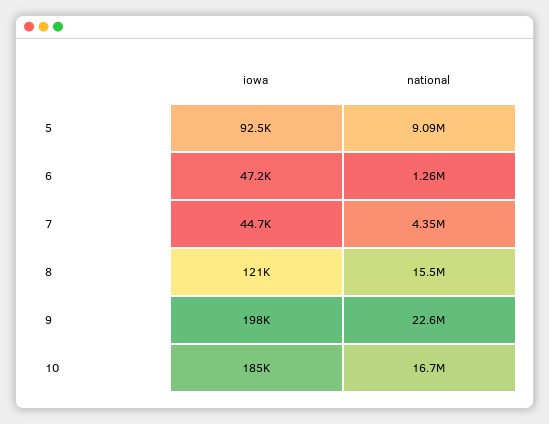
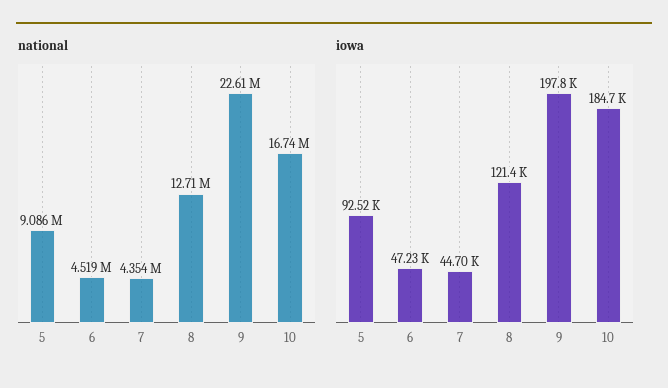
  {
    "iowa": {
      "5": 92520,
      "6": 47230,
      "7": 44700,
      "8": 121400,
      "9": 197800,
      "10": 184700
    },
    "national": {
      "5": 9086000,
-     "6": 1260000,
+     "6": 4519000,
      "7": 4354000,
-     "8": 15500000,
+     "8": 12710000,
      "9": 22610000,
      "10": 16740000
    }
  }

